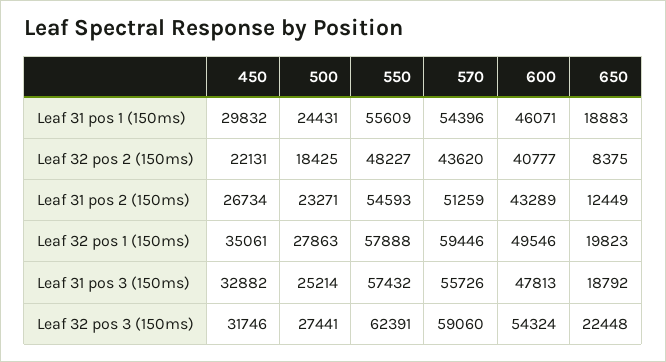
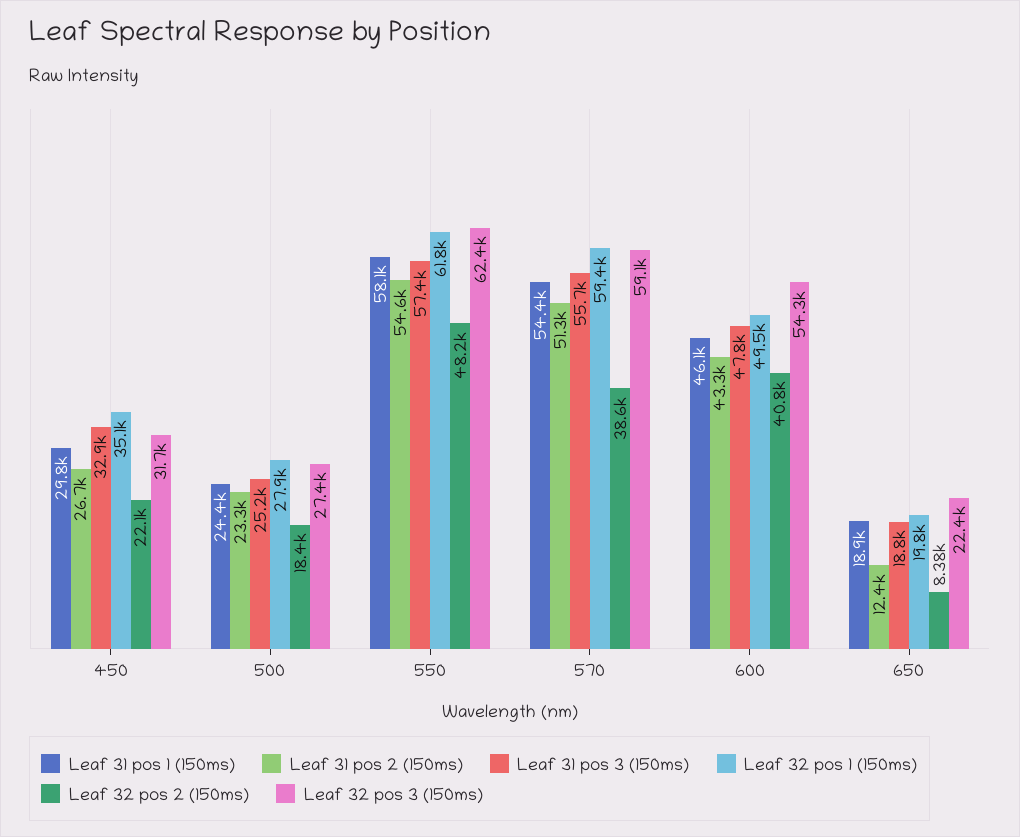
  {
    "Leaf 31 pos 1 (150ms)": {
      "450": 29832,
      "500": 24431,
-     "550": 55609,
+     "550": 58100,
      "570": 54396,
      "600": 46071,
      "650": 18883
    },
    "Leaf 32 pos 2 (150ms)": {
      "450": 22131,
      "500": 18425,
      "550": 48227,
-     "570": 43620,
+     "570": 38600,
      "600": 40777,
      "650": 8375
    },
    "Leaf 31 pos 2 (150ms)": {
      "450": 26734,
      "500": 23271,
      "550": 54593,
      "570": 51259,
      "600": 43289,
      "650": 12449
    },
    "Leaf 32 pos 1 (150ms)": {
      "450": 35061,
      "500": 27863,
-     "550": 57888,
+     "550": 61800,
      "570": 59446,
      "600": 49546,
      "650": 19823
    },
    "Leaf 31 pos 3 (150ms)": {
      "450": 32882,
      "500": 25214,
      "550": 57432,
      "570": 55726,
      "600": 47813,
      "650": 18792
    },
    "Leaf 32 pos 3 (150ms)": {
      "450": 31746,
      "500": 27441,
      "550": 62391,
      "570": 59060,
      "600": 54324,
      "650": 22448
    }
  }

